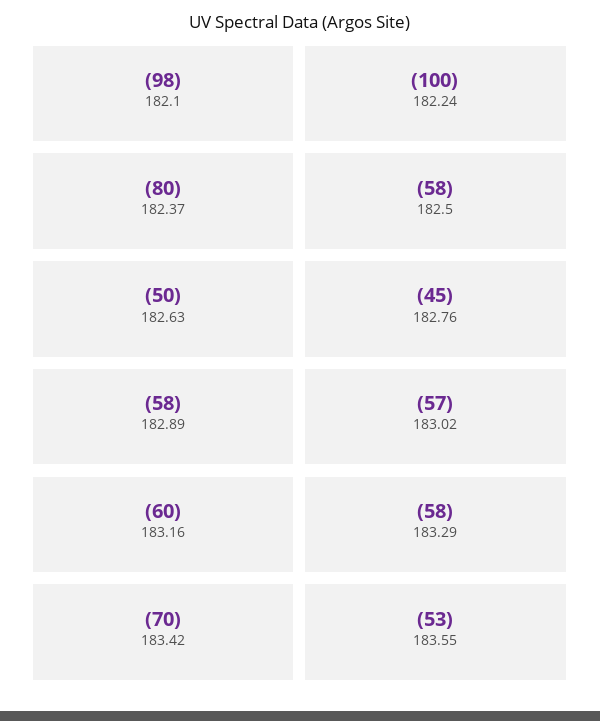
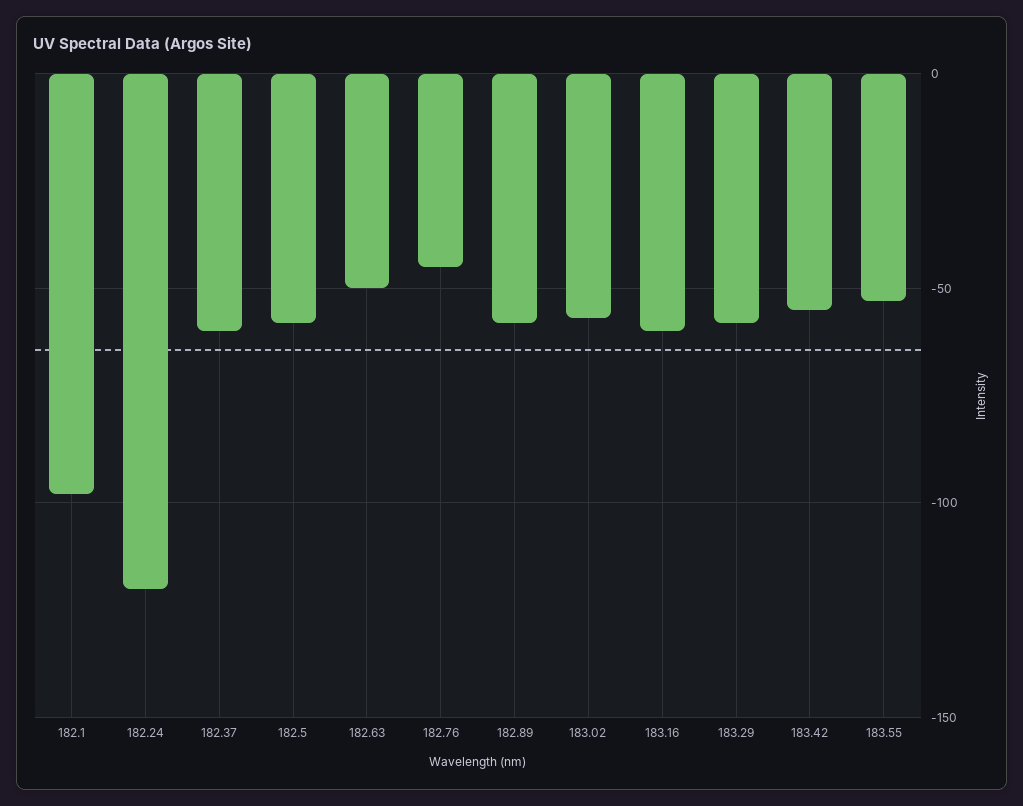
  {
    "182.1": -98,
-   "182.24": -100,
+   "182.24": -120,
-   "182.37": -80,
+   "182.37": -60,
    "182.5": -58,
    "182.63": -50,
    "182.76": -45,
    "182.89": -58,
    "183.02": -57,
    "183.16": -60,
    "183.29": -58,
-   "183.42": -70,
+   "183.42": -55,
    "183.55": -53
  }

